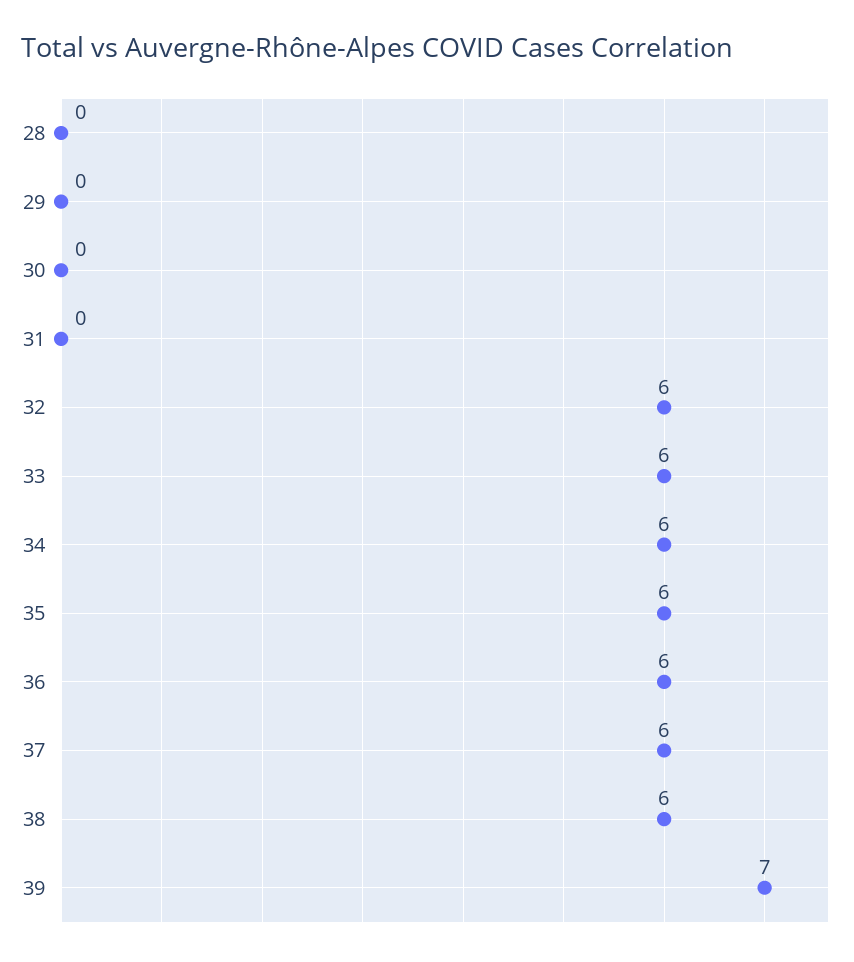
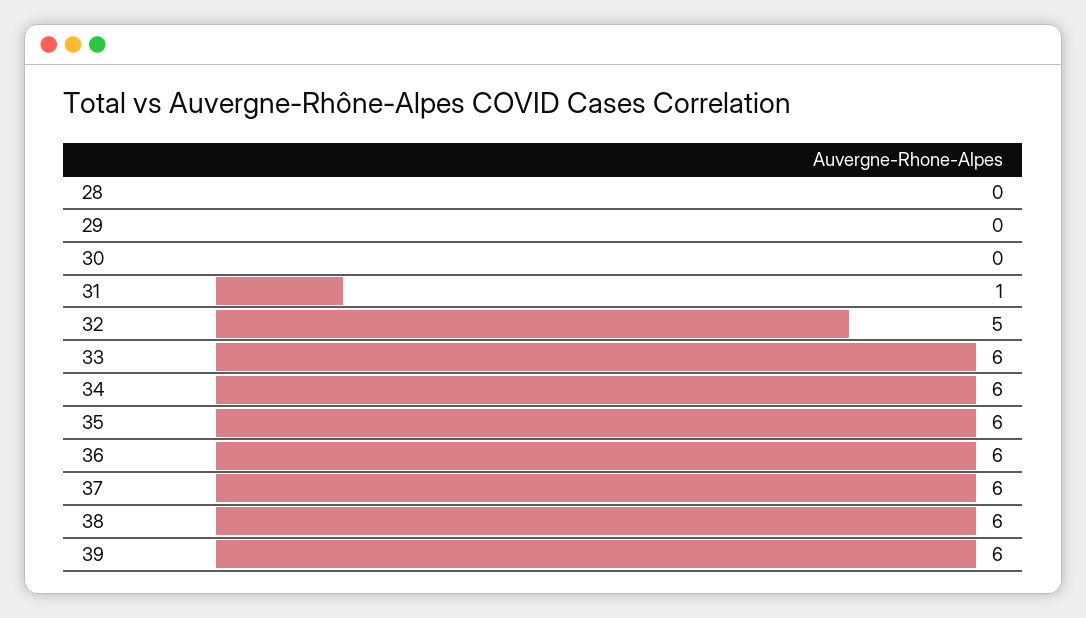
  {
    "28": 0,
    "29": 0,
    "30": 0,
-   "31": 0,
+   "31": 1,
-   "32": 6,
+   "32": 5,
    "33": 6,
    "34": 6,
    "35": 6,
    "36": 6,
    "37": 6,
    "38": 6,
-   "39": 7
+   "39": 6
  }

